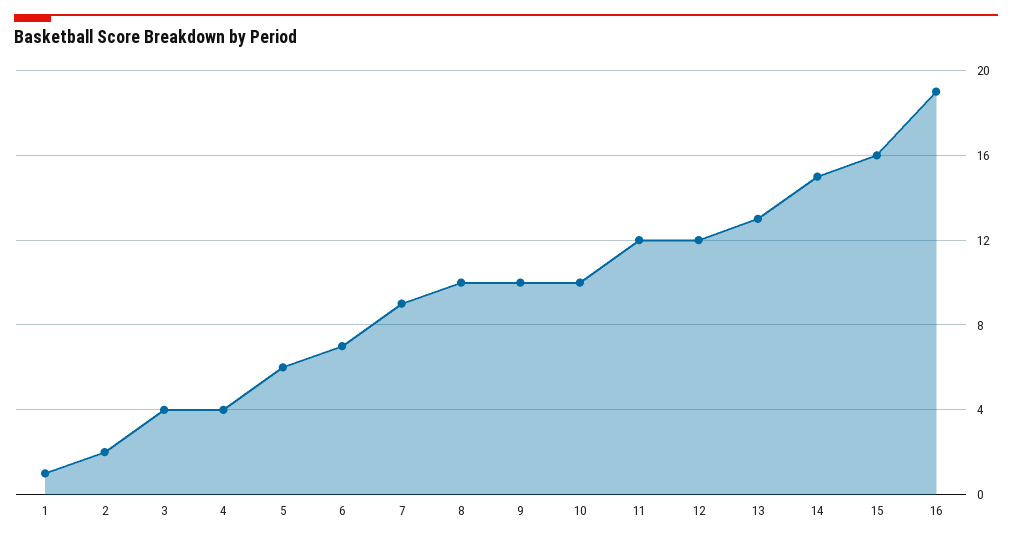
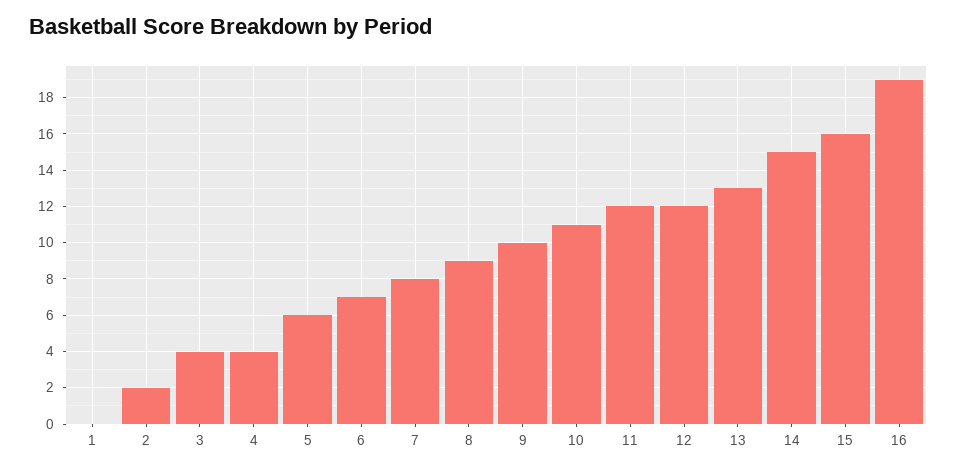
  {
-   "1": 1,
+   "1": 0,
    "2": 2,
    "3": 4,
    "4": 4,
    "5": 6,
    "6": 7,
-   "7": 9,
+   "7": 8,
-   "8": 10,
+   "8": 9,
    "9": 10,
-   "10": 10,
+   "10": 11,
    "11": 12,
    "12": 12,
    "13": 13,
    "14": 15,
    "15": 16,
    "16": 19
  }

